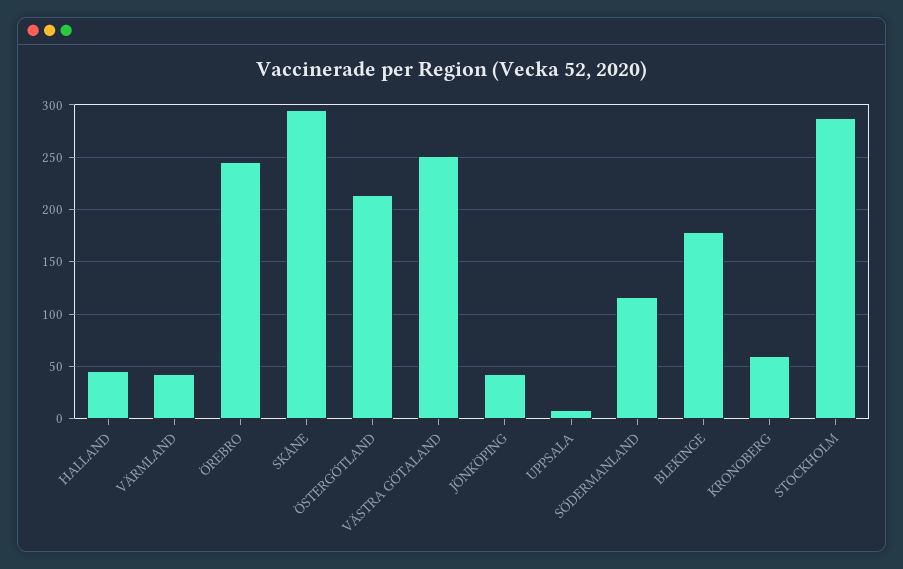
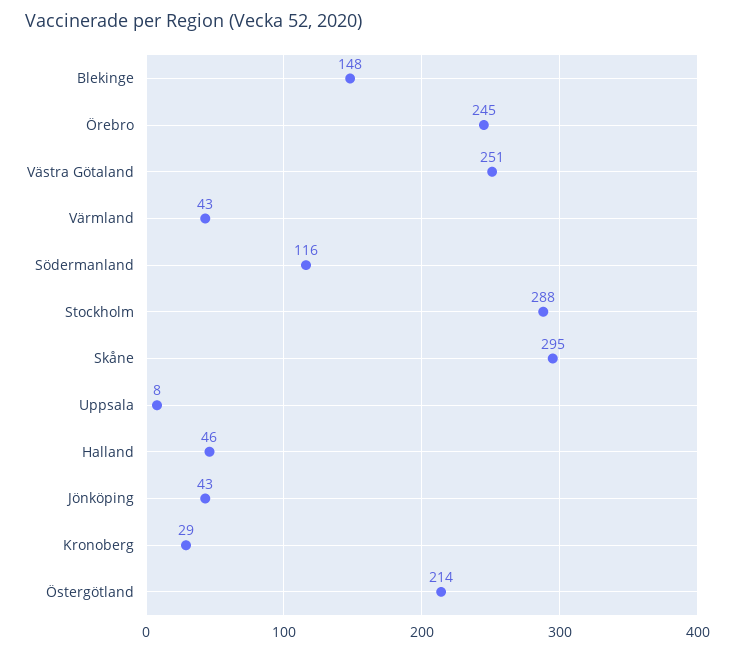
  {
    "HALLAND": 46,
    "VÄRMLAND": 43,
    "ÖREBRO": 245,
    "SKÅNE": 295,
    "ÖSTERGÖTLAND": 214,
    "VÄSTRA GÖTALAND": 251,
    "JÖNKÖPING": 43,
    "UPPSALA": 8,
    "SÖDERMANLAND": 116,
-   "BLEKINGE": 180,
+   "BLEKINGE": 148,
-   "KRONOBERG": 60,
+   "KRONOBERG": 29,
    "STOCKHOLM": 288
  }

